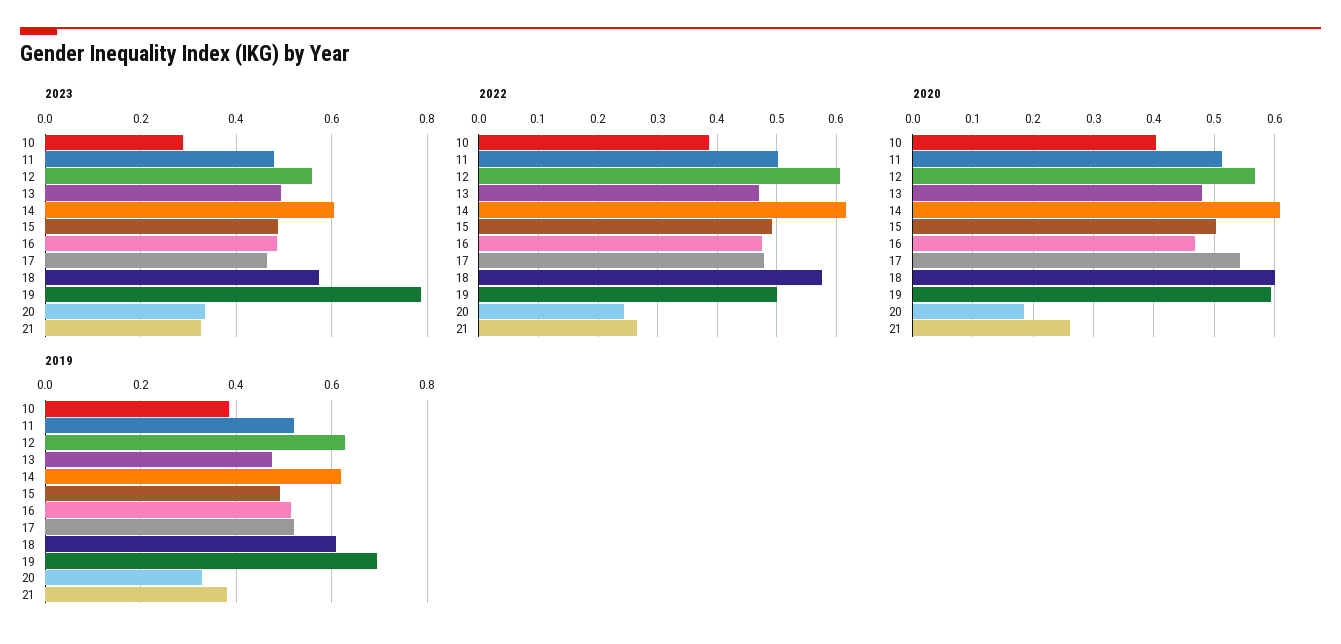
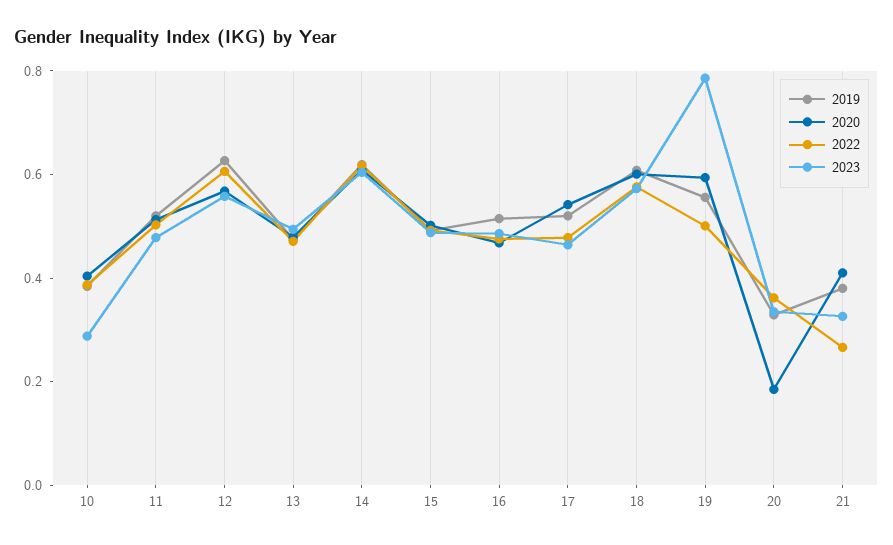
  {
    "2023": {
      "10": 0.28,
      "11": 0.48,
      "12": 0.56,
      "13": 0.5,
      "14": 0.6,
      "15": 0.48,
      "16": 0.48,
      "17": 0.46,
      "18": 0.58,
      "19": 0.78,
      "20": 0.34,
      "21": 0.32
    },
    "2022": {
      "10": 0.38,
      "11": 0.5,
      "12": 0.6,
      "13": 0.48,
      "14": 0.62,
      "15": 0.5,
      "16": 0.48,
      "17": 0.48,
      "18": 0.58,
      "19": 0.5,
-     "20": 0.24,
+     "20": 0.35,
      "21": 0.26
    },
    "2020": {
      "10": 0.4,
      "11": 0.51,
      "12": 0.57,
      "13": 0.48,
      "14": 0.61,
      "15": 0.5,
      "16": 0.47,
      "17": 0.54,
      "18": 0.6,
      "19": 0.59,
      "20": 0.19,
-     "21": 0.26
+     "21": 0.4
    },
    "2019": {
      "10": 0.38,
      "11": 0.52,
      "12": 0.62,
      "13": 0.48,
      "14": 0.62,
      "15": 0.5,
      "16": 0.52,
      "17": 0.52,
      "18": 0.6,
-     "19": 0.7,
+     "19": 0.55,
      "20": 0.32,
      "21": 0.38
    }
  }

